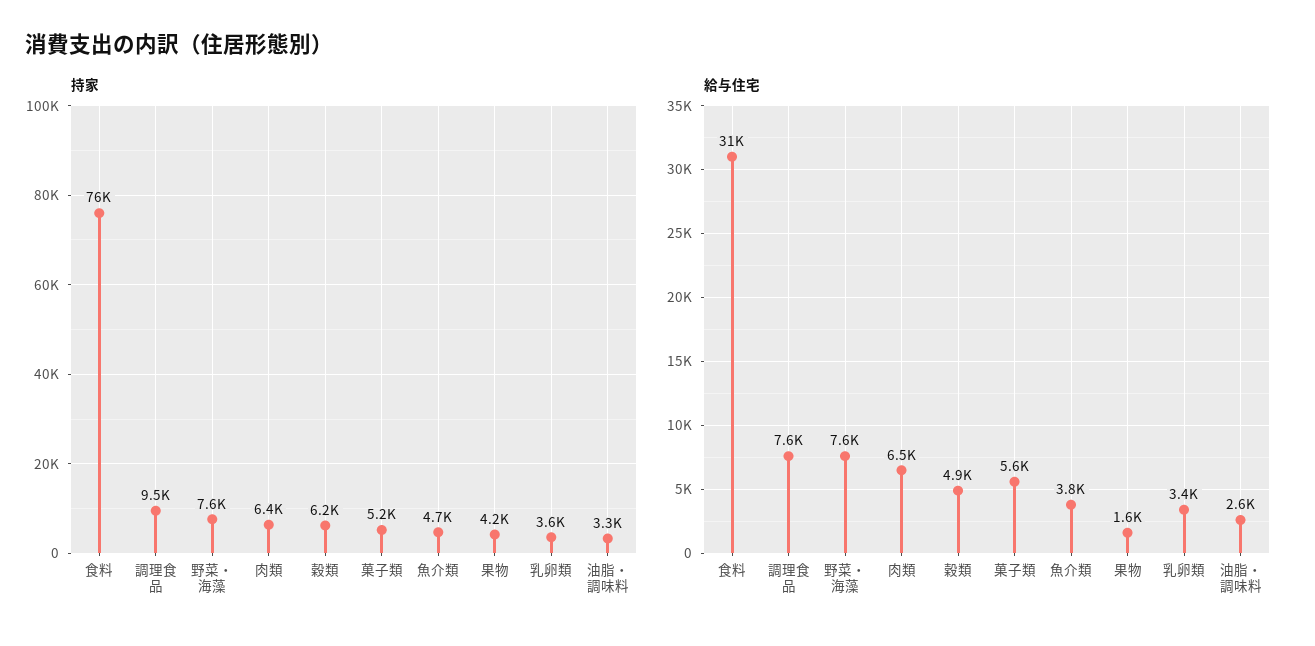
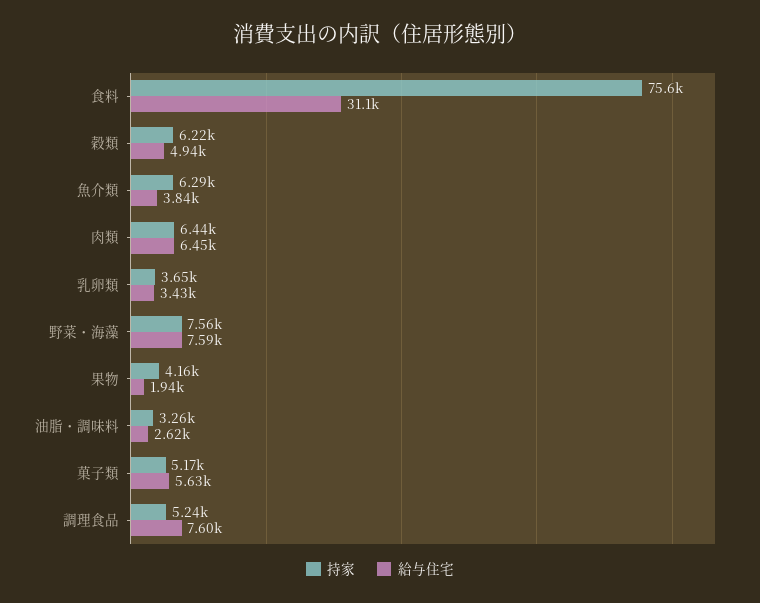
  {
    "持家": {
      "食料": 75600,
-     "調理食品": 9500,
+     "調理食品": 5240,
      "野菜・海藻": 7560,
      "肉類": 6440,
      "穀類": 6220,
      "菓子類": 5170,
-     "魚介類": 4700,
+     "魚介類": 6290,
      "果物": 4160,
      "乳卵類": 3650,
      "油脂・調味料": 3260
    },
    "給与住宅": {
      "食料": 31100,
      "調理食品": 7600,
      "野菜・海藻": 7590,
      "肉類": 6450,
      "穀類": 4940,
      "菓子類": 5630,
      "魚介類": 3840,
-     "果物": 1600,
+     "果物": 1940,
      "乳卵類": 3430,
      "油脂・調味料": 2620
    }
  }

